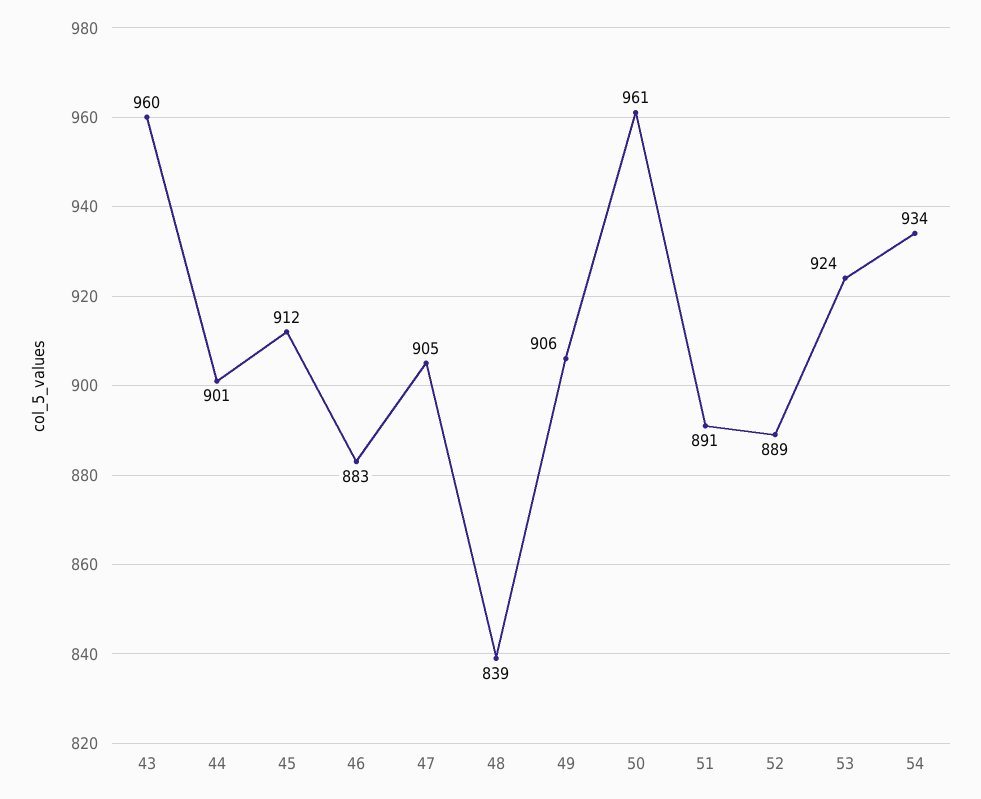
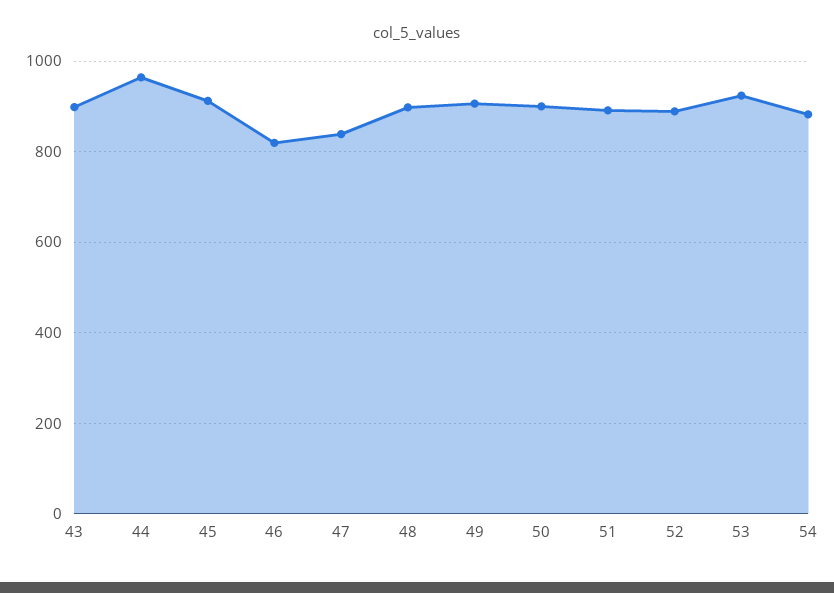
  {
-   "43": 960,
+   "43": 900,
-   "44": 901,
+   "44": 960,
    "45": 912,
-   "46": 883,
+   "46": 820,
-   "47": 905,
+   "47": 840,
-   "48": 839,
+   "48": 900,
    "49": 906,
-   "50": 961,
+   "50": 900,
    "51": 891,
    "52": 889,
    "53": 924,
-   "54": 934
+   "54": 880
  }

